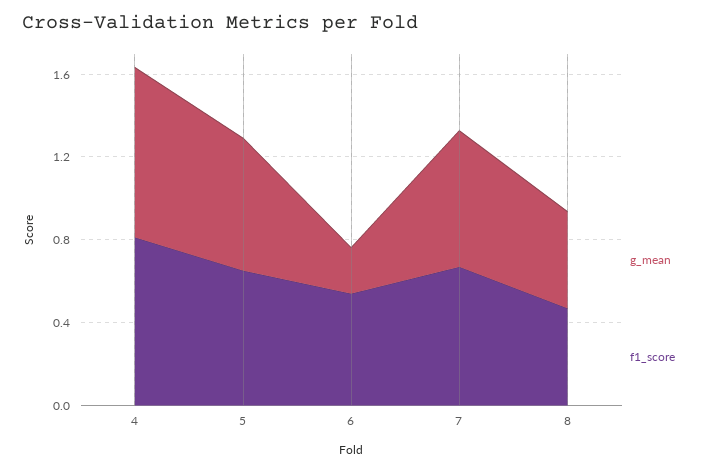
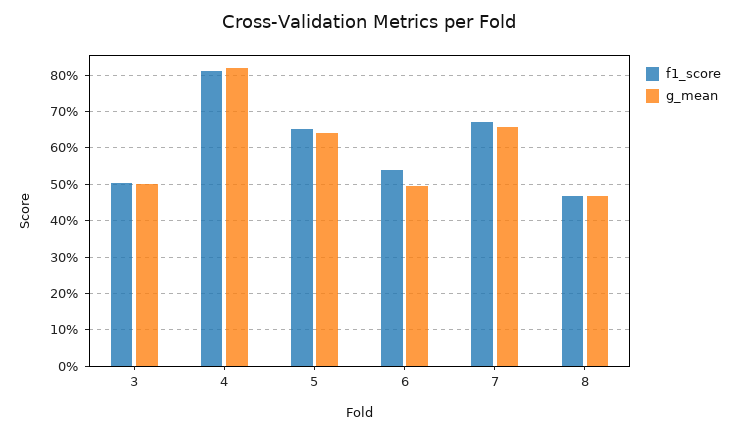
  {
    "g_mean": {
      "4": 0.82,
      "5": 0.64,
-     "6": 0.2,
+     "6": 0.5,
      "7": 0.66,
-     "8": 0.46
+     "8": 0.46,
+     "3": 0.5
    },
    "f1_score": {
      "4": 0.82,
      "5": 0.66,
      "6": 0.54,
      "7": 0.66,
-     "8": 0.46
+     "8": 0.46,
+     "3": 0.5
    }
  }

